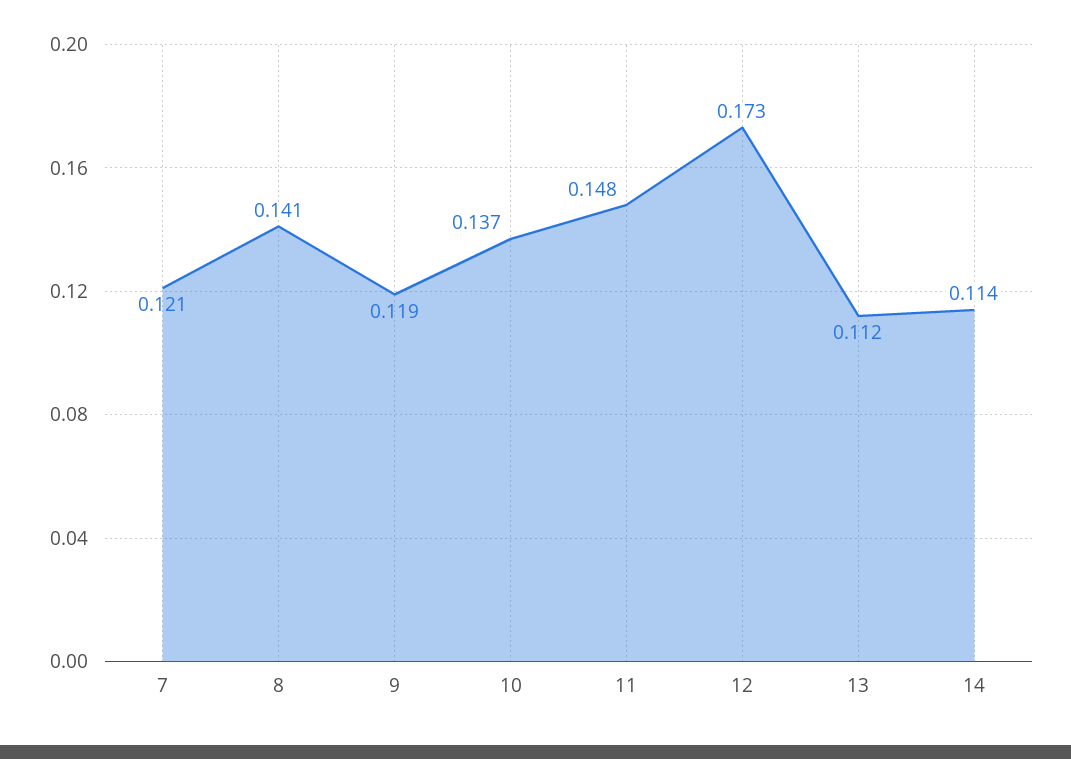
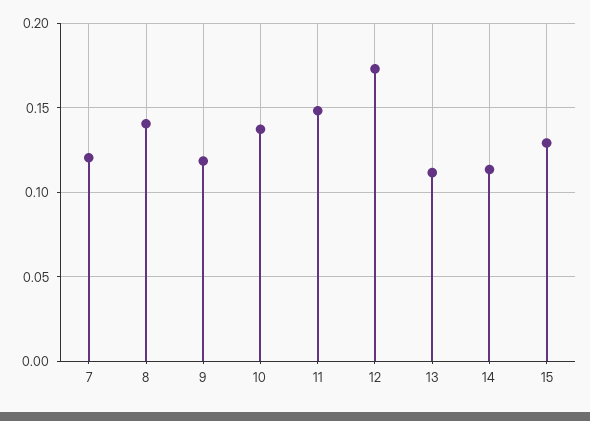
  {
    "7": 0.121,
    "8": 0.141,
    "9": 0.119,
    "10": 0.137,
    "11": 0.148,
    "12": 0.173,
    "13": 0.112,
-   "14": 0.114
+   "14": 0.114,
+   "15": 0.13
  }

